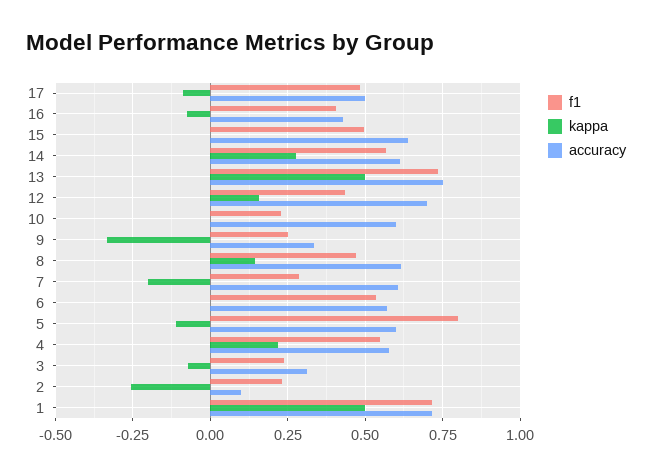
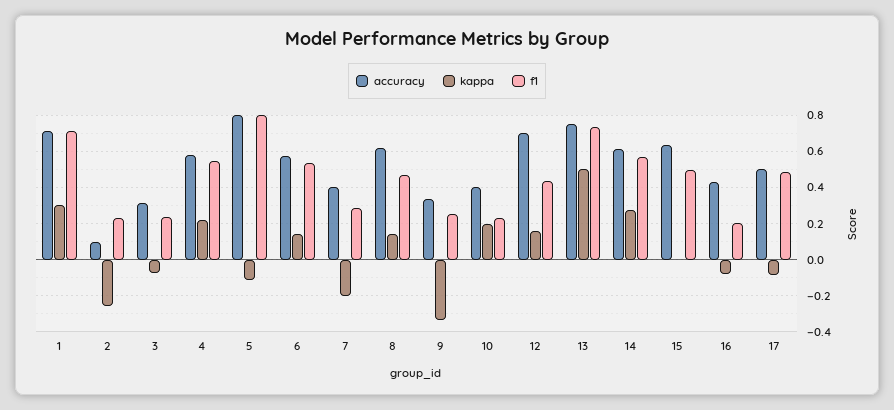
  {
    "f1": {
      "17": 0.475,
-     "16": 0.4,
+     "16": 0.2,
      "15": 0.5,
      "14": 0.575,
      "13": 0.725,
      "12": 0.425,
      "10": 0.225,
      "9": 0.25,
      "8": 0.475,
      "7": 0.275,
      "6": 0.525,
      "5": 0.8,
      "4": 0.55,
      "3": 0.225,
      "2": 0.225,
      "1": 0.725
    },
    "kappa": {
      "17": -0.075,
      "16": -0.075,
      "15": 0,
      "14": 0.275,
      "13": 0.5,
      "12": 0.15,
-     "10": 0,
+     "10": 0.2,
      "9": -0.325,
      "8": 0.15,
      "7": -0.2,
-     "6": 0,
+     "6": 0.15,
      "5": -0.1,
      "4": 0.225,
      "3": -0.075,
      "2": -0.25,
-     "1": 0.5
+     "1": 0.3
    },
    "accuracy": {
      "17": 0.5,
      "16": 0.425,
      "15": 0.625,
      "14": 0.6,
      "13": 0.75,
      "12": 0.7,
-     "10": 0.6,
+     "10": 0.4,
      "9": 0.325,
      "8": 0.625,
-     "7": 0.6,
+     "7": 0.4,
      "6": 0.575,
-     "5": 0.6,
+     "5": 0.8,
      "4": 0.575,
      "3": 0.325,
      "2": 0.1,
      "1": 0.725
    }
  }

